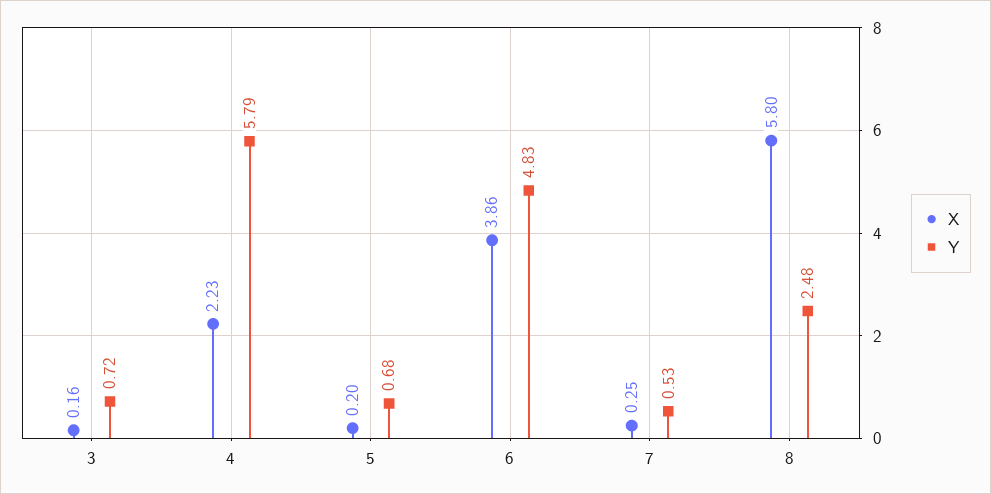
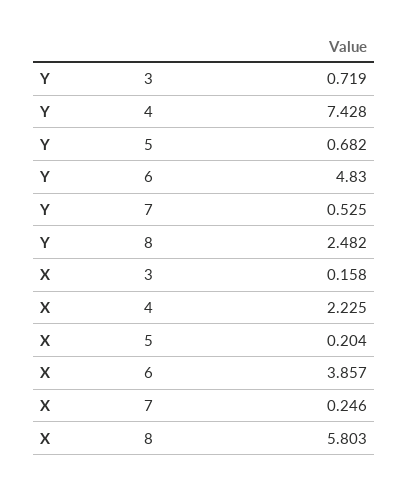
  {
    "X": {
      "3": 0.158,
      "4": 2.225,
      "5": 0.204,
      "6": 3.857,
      "7": 0.246,
      "8": 5.803
    },
    "Y": {
      "3": 0.719,
-     "4": 5.79,
+     "4": 7.428,
      "5": 0.682,
      "6": 4.83,
      "7": 0.525,
      "8": 2.482
    }
  }

